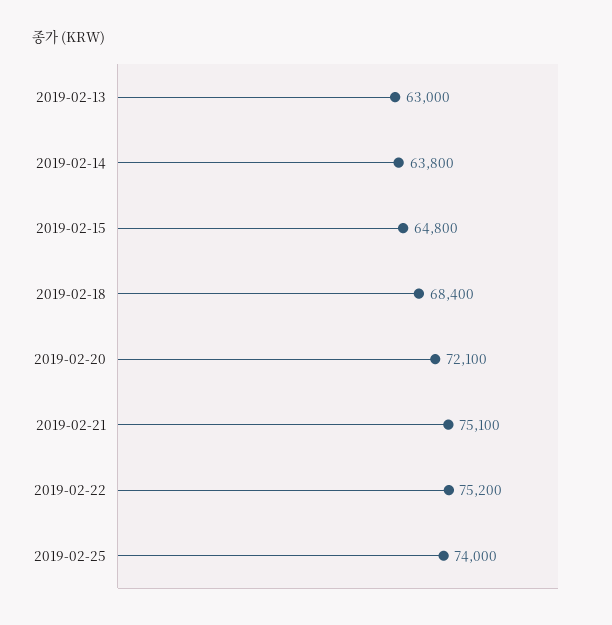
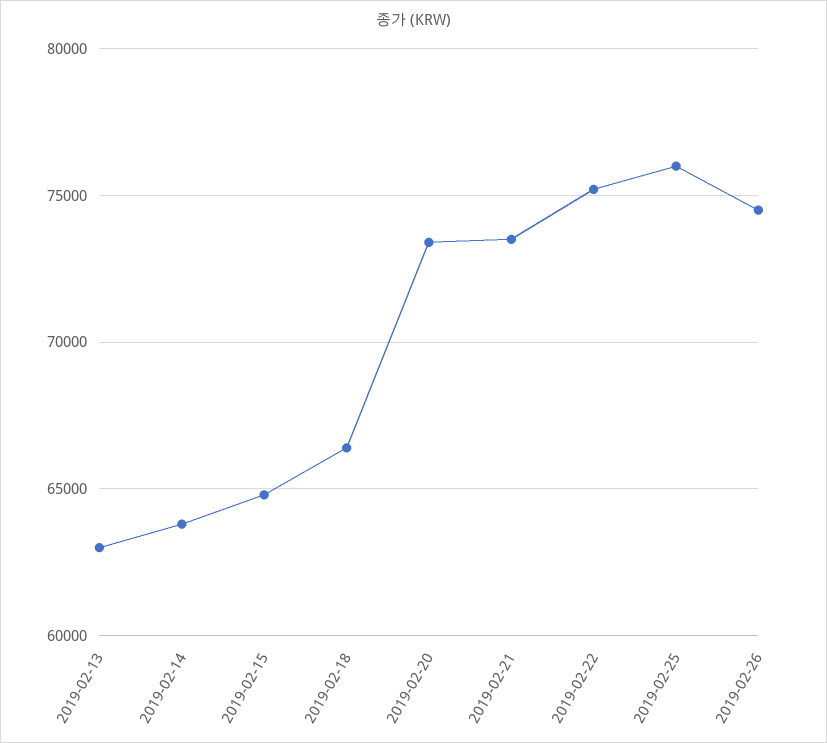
  {
    "2019-02-13": 63000,
    "2019-02-14": 63800,
    "2019-02-15": 64800,
-   "2019-02-18": 68400,
+   "2019-02-18": 66500,
-   "2019-02-20": 72100,
+   "2019-02-20": 73500,
-   "2019-02-21": 75100,
+   "2019-02-21": 73500,
    "2019-02-22": 75200,
-   "2019-02-25": 74000
+   "2019-02-25": 76000,
+   "2019-02-26": 74500
  }

